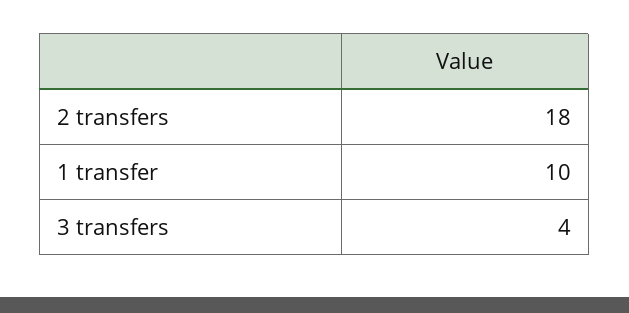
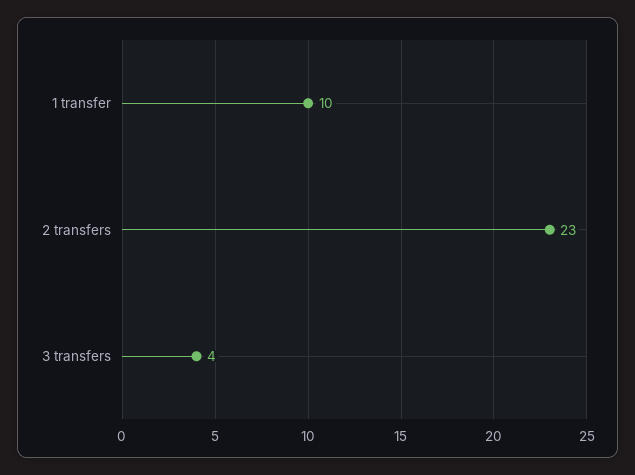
  {
-   "2 transfers": 18,
+   "2 transfers": 23,
    "1 transfer": 10,
    "3 transfers": 4
  }

